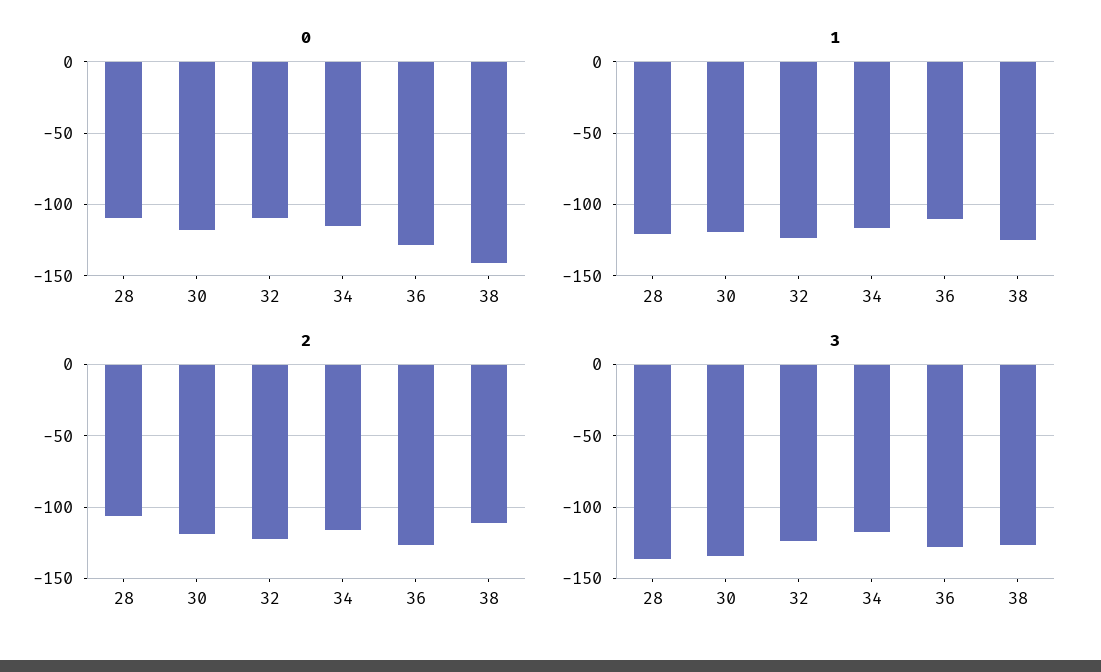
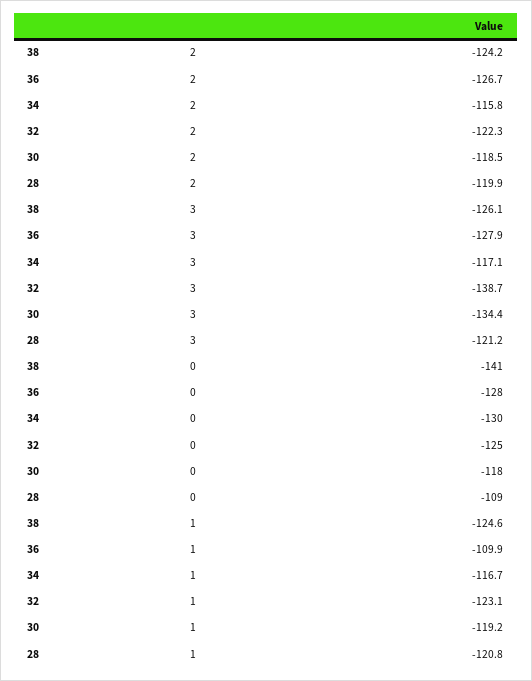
  {
    "0": {
      "28": -109,
      "30": -118,
-     "32": -110,
+     "32": -125,
-     "34": -115,
+     "34": -130,
      "36": -128,
      "38": -141
    },
    "1": {
      "28": -120.8,
      "30": -119.2,
      "32": -123.1,
      "34": -116.7,
      "36": -109.9,
      "38": -124.6
    },
    "2": {
-     "28": -105,
+     "28": -119.9,
      "30": -118.5,
      "32": -122.3,
      "34": -115.8,
      "36": -126.7,
-     "38": -110
+     "38": -124.2
    },
    "3": {
-     "28": -135,
+     "28": -121.2,
      "30": -134.4,
-     "32": -125,
+     "32": -138.7,
      "34": -117.1,
      "36": -127.9,
      "38": -126.1
    }
  }

